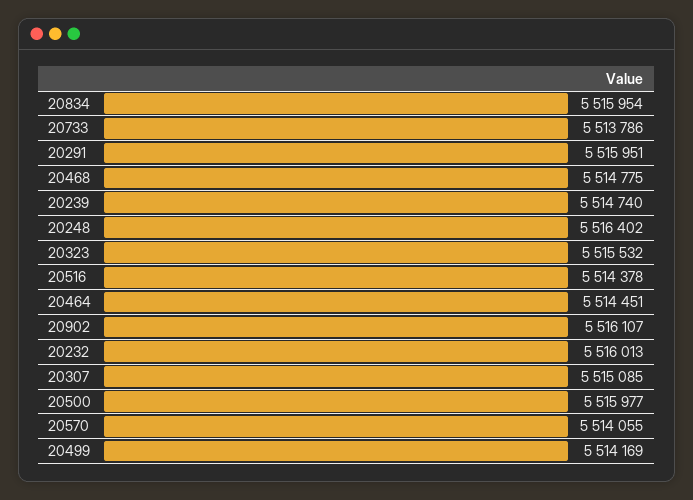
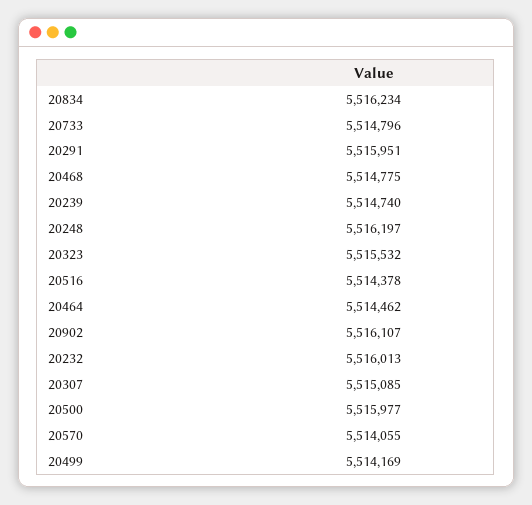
  {
-   "20834": 5515954,
+   "20834": 5516234,
-   "20733": 5513786,
+   "20733": 5514796,
    "20291": 5515951,
    "20468": 5514775,
    "20239": 5514740,
-   "20248": 5516402,
+   "20248": 5516197,
    "20323": 5515532,
    "20516": 5514378,
-   "20464": 5514451,
+   "20464": 5514462,
    "20902": 5516107,
    "20232": 5516013,
    "20307": 5515085,
    "20500": 5515977,
    "20570": 5514055,
    "20499": 5514169
  }

